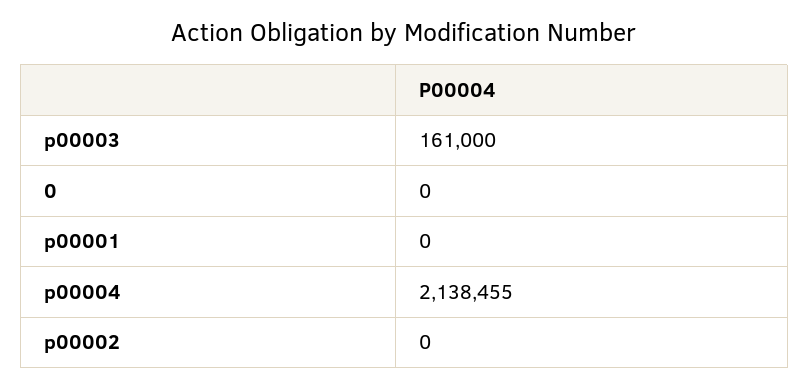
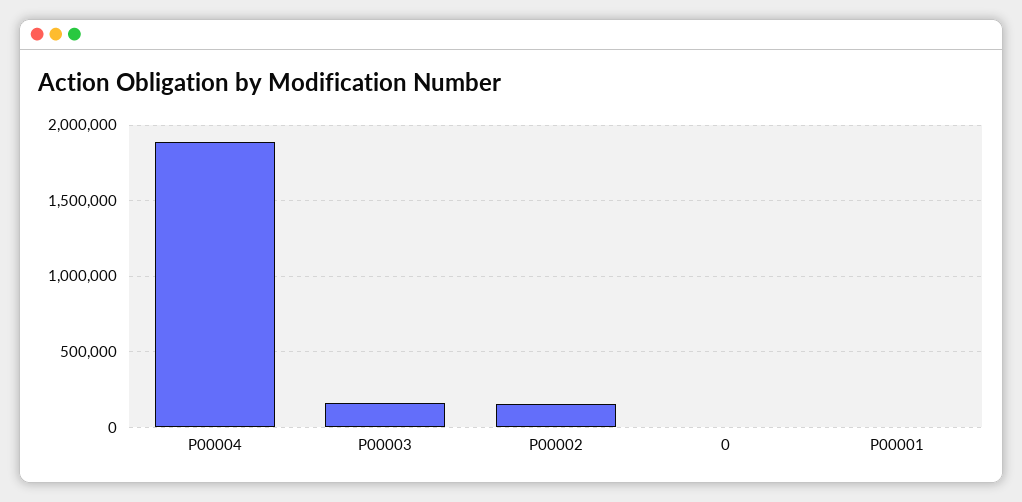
  {
    "p00003": 161000,
    "0": 0,
    "p00001": 0,
-   "p00004": 2138455,
+   "p00004": 1900000,
-   "p00002": 0
+   "p00002": 150000
  }

